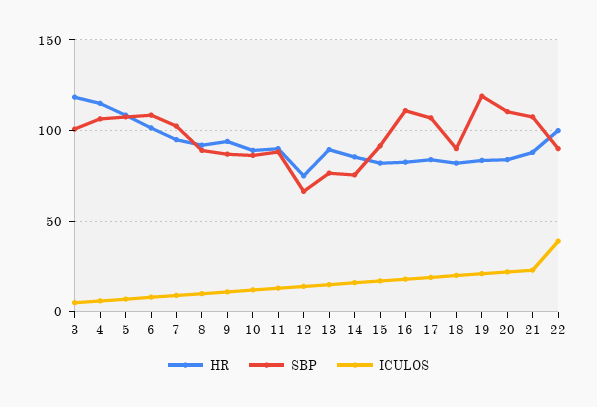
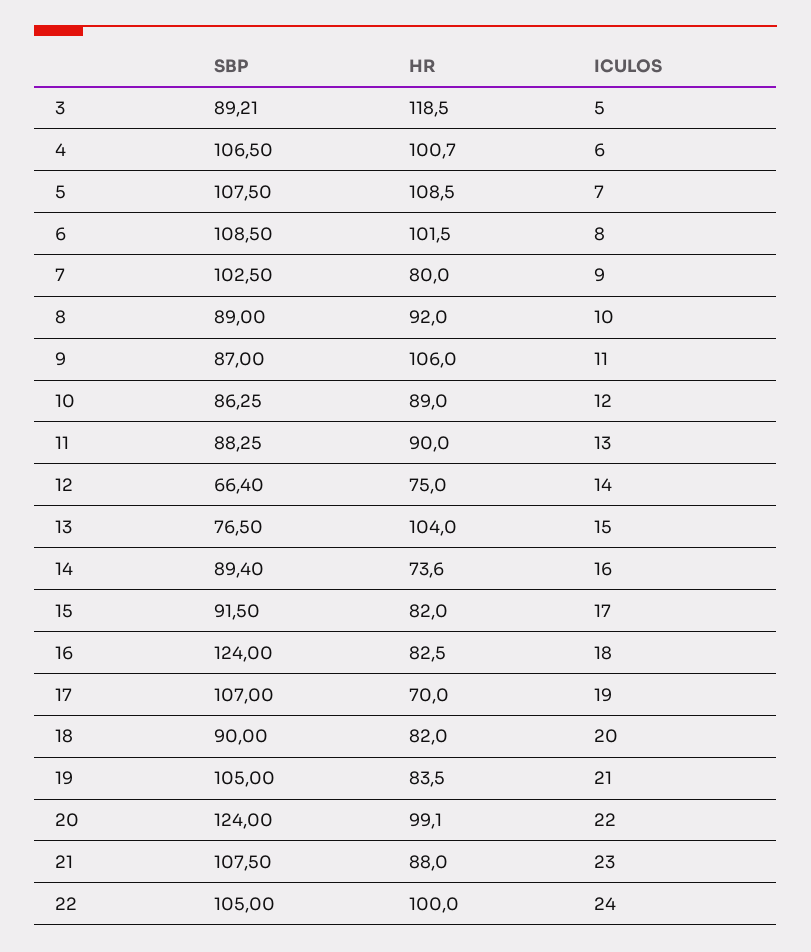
  {
    "HR": {
      "3": 118.5,
-     "4": 115,
+     "4": 100.7,
      "5": 108.5,
      "6": 101.5,
-     "7": 95,
+     "7": 80,
      "8": 92,
-     "9": 95,
+     "9": 106,
      "10": 89,
      "11": 90,
      "12": 75,
-     "13": 90,
+     "13": 104,
-     "14": 85,
+     "14": 73.6,
      "15": 82,
      "16": 82.5,
-     "17": 85,
+     "17": 70,
      "18": 82,
      "19": 83.5,
-     "20": 85,
+     "20": 99.1,
      "21": 88,
      "22": 100
    },
    "SBP": {
-     "3": 100,
+     "3": 89.21,
      "4": 106.5,
      "5": 107.5,
      "6": 108.5,
      "7": 102.5,
      "8": 89,
      "9": 87,
      "10": 86.25,
      "11": 88.25,
      "12": 66.4,
      "13": 76.5,
-     "14": 75,
+     "14": 89.4,
      "15": 91.5,
-     "16": 110,
+     "16": 124,
      "17": 107,
      "18": 90,
-     "19": 120,
+     "19": 105,
-     "20": 110,
+     "20": 124,
      "21": 107.5,
-     "22": 90
+     "22": 105
    },
    "ICULOS": {
      "3": 5,
      "4": 6,
      "5": 7,
      "6": 8,
      "7": 9,
      "8": 10,
      "9": 11,
      "10": 12,
      "11": 13,
      "12": 14,
      "13": 15,
      "14": 16,
      "15": 17,
      "16": 18,
      "17": 19,
      "18": 20,
      "19": 21,
      "20": 22,
      "21": 23,
-     "22": 40
+     "22": 24
    }
  }

